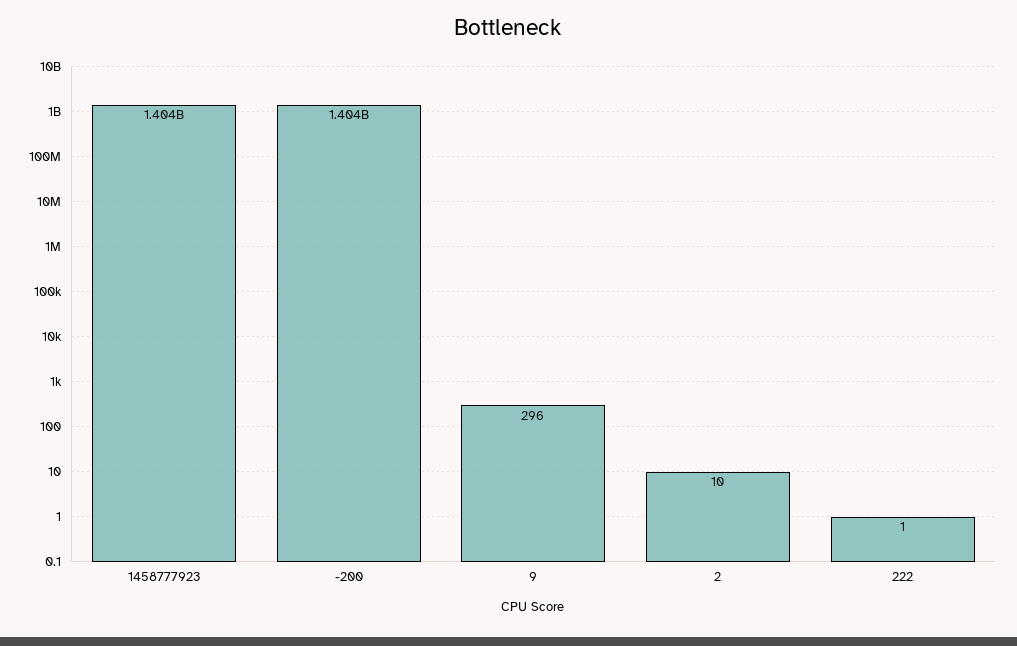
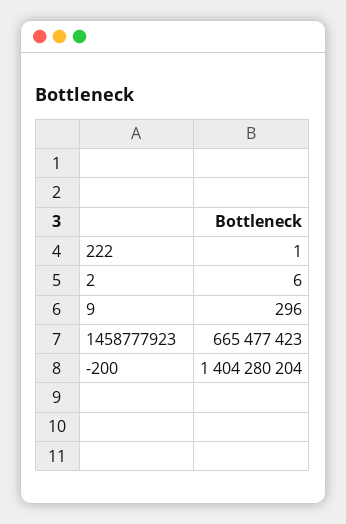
  {
-   "1458777923": 1404000000,
+   "1458777923": 665477423,
    "-200": 1404280204,
    "9": 296,
-   "2": 10,
+   "2": 6,
    "222": 1
  }

